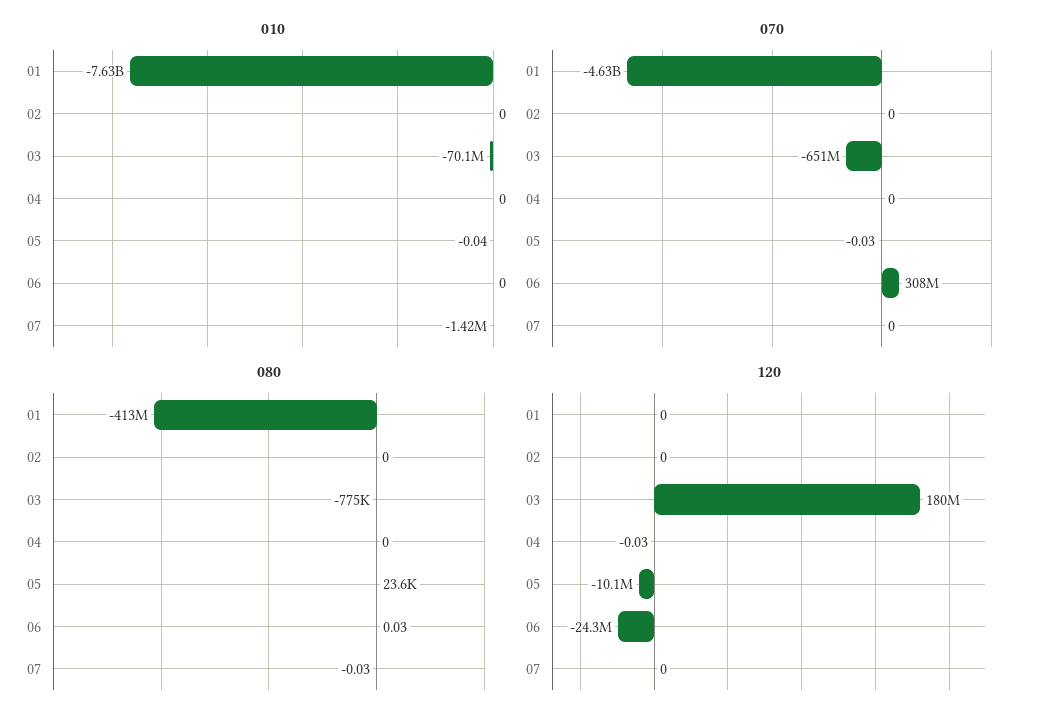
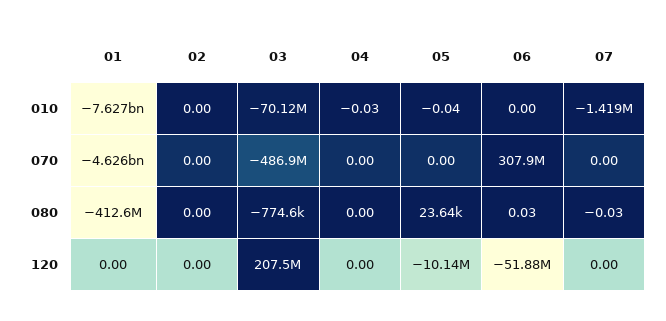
  {
    "010": {
      "01": -7627000000,
      "02": 0,
      "03": -70120000,
-     "04": 0,
+     "04": -0.03,
      "05": -0.04,
      "06": 0,
      "07": -1419000
    },
    "070": {
      "01": -4626000000,
      "02": 0,
-     "03": -651000000,
+     "03": -486900000,
      "04": 0,
-     "05": -0.03,
+     "05": 0,
      "06": 307900000,
      "07": 0
    },
    "080": {
      "01": -412600000,
      "02": 0,
      "03": -774600,
      "04": 0,
      "05": 23640,
      "06": 0.03,
      "07": -0.03
    },
    "120": {
      "01": 0,
      "02": 0,
-     "03": 180000000,
+     "03": 207500000,
-     "04": -0.03,
+     "04": 0,
      "05": -10140000,
-     "06": -24300000,
+     "06": -51880000,
      "07": 0
    }
  }

